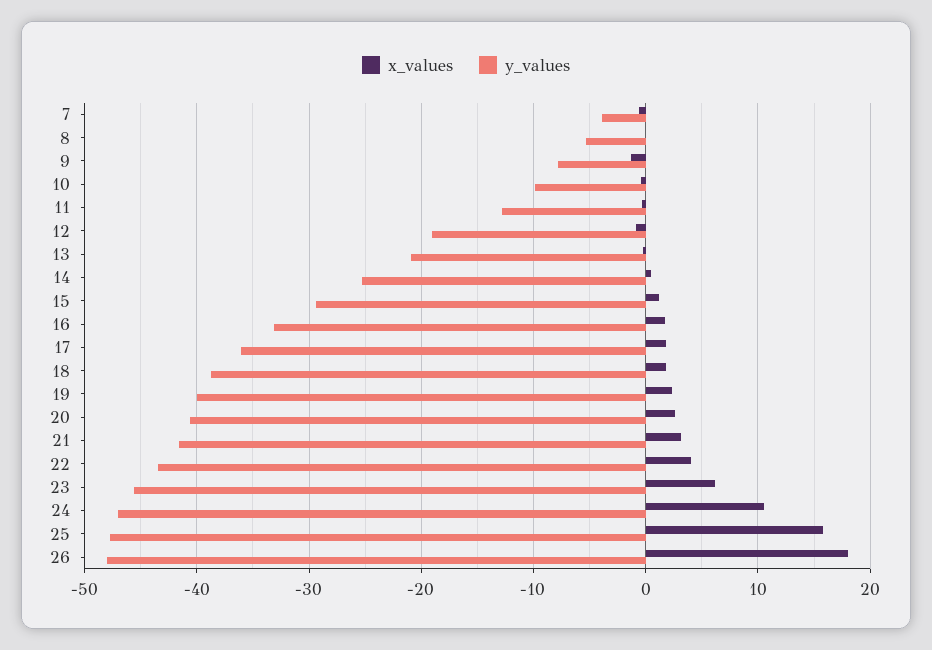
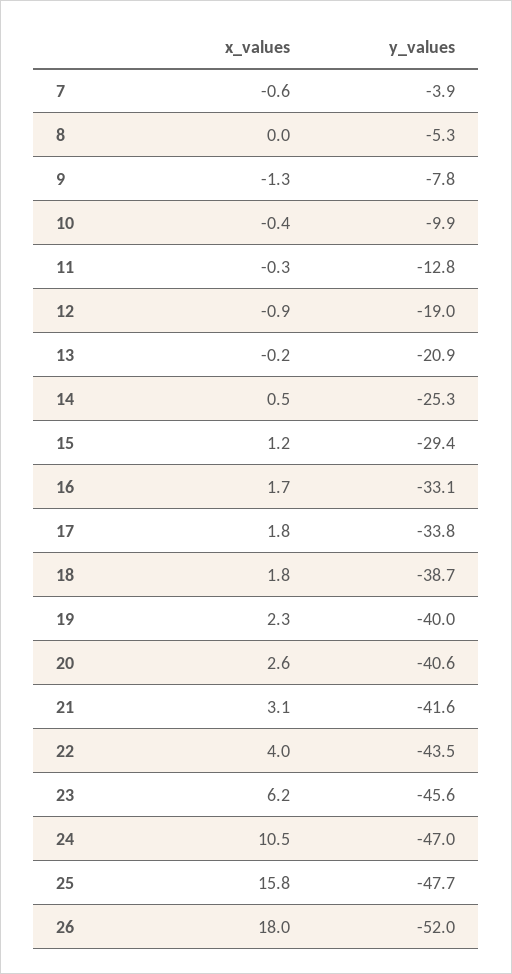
  {
    "x_values": {
      "7": -0.6,
      "8": 0,
      "9": -1.3,
      "10": -0.4,
      "11": -0.3,
      "12": -0.9,
      "13": -0.2,
      "14": 0.5,
      "15": 1.2,
      "16": 1.7,
      "17": 1.8,
      "18": 1.8,
      "19": 2.3,
      "20": 2.6,
      "21": 3.1,
      "22": 4,
      "23": 6.2,
      "24": 10.5,
      "25": 15.8,
      "26": 18
    },
    "y_values": {
      "7": -3.9,
      "8": -5.3,
      "9": -7.8,
      "10": -9.9,
      "11": -12.8,
      "12": -19,
      "13": -20.9,
      "14": -25.3,
      "15": -29.4,
      "16": -33.1,
-     "17": -36,
+     "17": -33.8,
      "18": -38.7,
      "19": -40,
      "20": -40.6,
      "21": -41.6,
      "22": -43.5,
      "23": -45.6,
      "24": -47,
      "25": -47.7,
-     "26": -48
+     "26": -52
    }
  }

